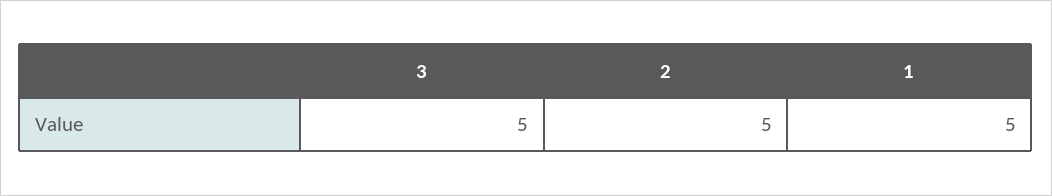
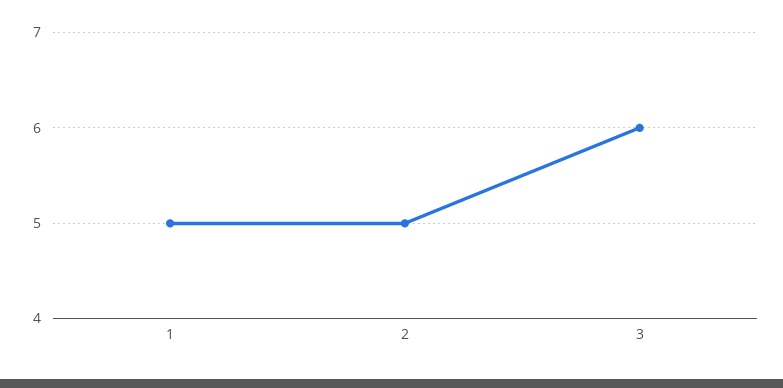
  {
-   "3": 5,
+   "3": 6,
    "2": 5,
    "1": 5
  }

